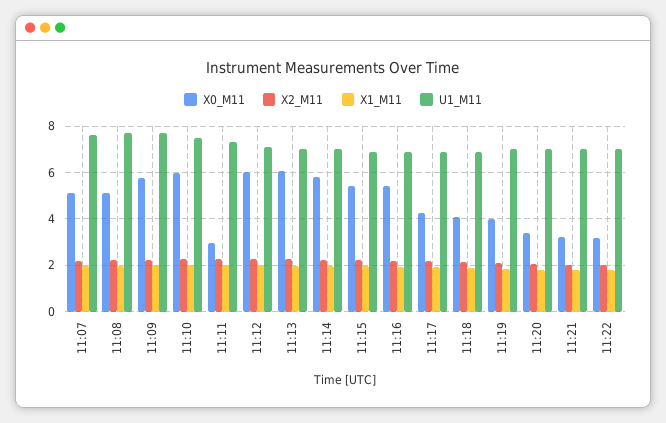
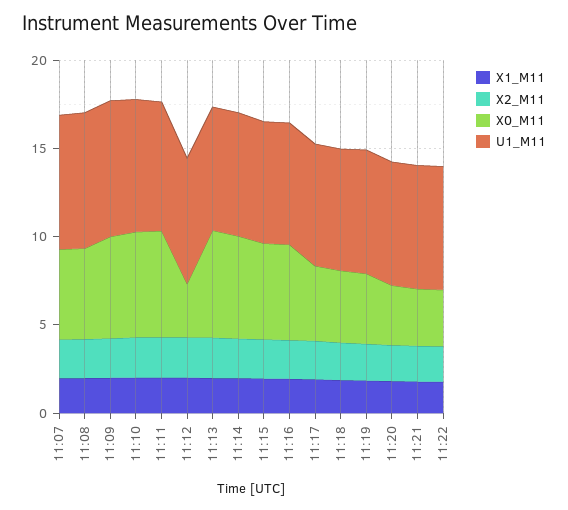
  {
    "X0_M11": {
      "11:07": 5,
      "11:08": 5,
      "11:09": 6,
      "11:10": 6,
-     "11:11": 3,
+     "11:11": 6,
-     "11:12": 6,
+     "11:12": 3,
      "11:13": 6,
      "11:14": 6,
      "11:15": 5.5,
      "11:16": 5.5,
      "11:17": 4.5,
      "11:18": 4,
      "11:19": 4,
      "11:20": 3.5,
      "11:21": 3,
      "11:22": 3
    },
    "X2_M11": {
      "11:07": 2,
      "11:08": 2,
      "11:09": 2,
      "11:10": 2.5,
      "11:11": 2.5,
      "11:12": 2.5,
      "11:13": 2.5,
      "11:14": 2.5,
      "11:15": 2,
      "11:16": 2,
      "11:17": 2,
      "11:18": 2,
      "11:19": 2,
      "11:20": 2,
      "11:21": 2,
      "11:22": 2
    },
    "X1_M11": {
      "11:07": 2,
      "11:08": 2,
      "11:09": 2,
      "11:10": 2,
      "11:11": 2,
      "11:12": 2,
      "11:13": 2,
      "11:14": 2,
      "11:15": 2,
      "11:16": 2,
      "11:17": 2,
      "11:18": 2,
      "11:19": 2,
      "11:20": 2,
      "11:21": 2,
      "11:22": 2
    },
    "U1_M11": {
      "11:07": 7.5,
      "11:08": 7.5,
      "11:09": 7.5,
      "11:10": 7.5,
      "11:11": 7.5,
      "11:12": 7,
      "11:13": 7,
      "11:14": 7,
      "11:15": 7,
      "11:16": 7,
      "11:17": 7,
      "11:18": 7,
      "11:19": 7,
      "11:20": 7,
      "11:21": 7,
      "11:22": 7
    }
  }

